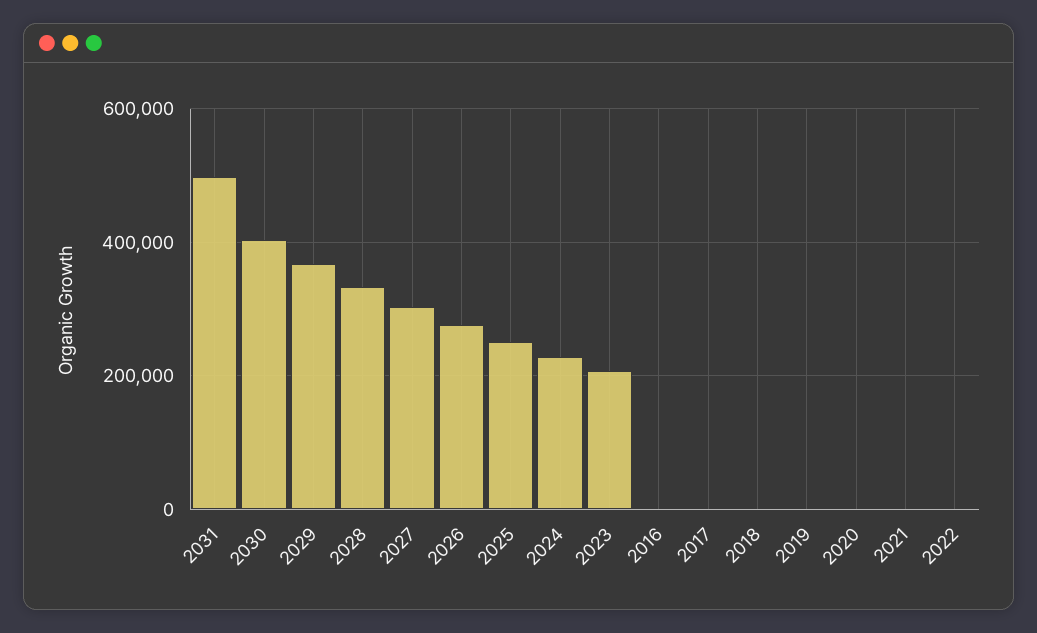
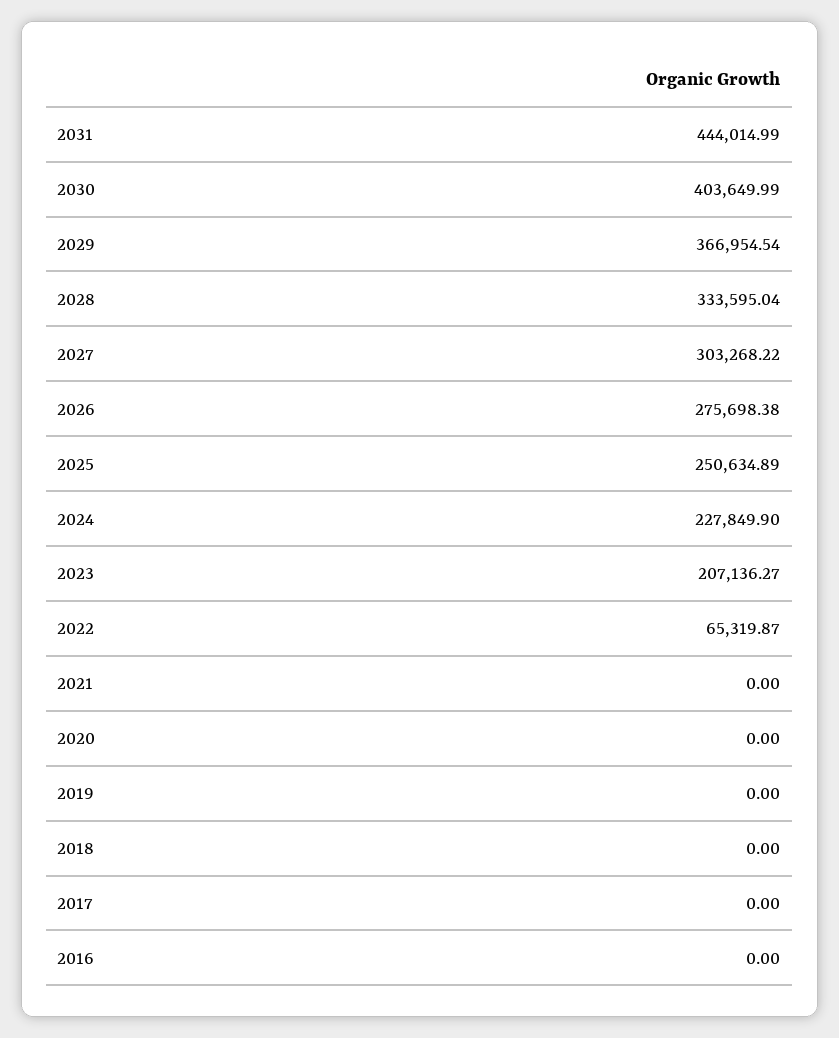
  {
-   "2031": 500000,
+   "2031": 444014.99,
    "2030": 403649.99,
    "2029": 366954.54,
    "2028": 333595.04,
    "2027": 303268.22,
    "2026": 275698.38,
    "2025": 250634.89,
    "2024": 227849.9,
    "2023": 207136.27,
    "2016": 0,
    "2017": 0,
    "2018": 0,
    "2019": 0,
    "2020": 0,
    "2021": 0,
-   "2022": 0
+   "2022": 65319.87
  }

